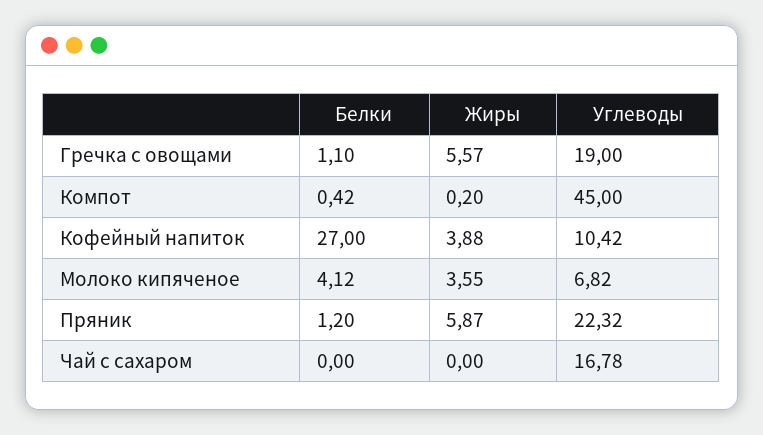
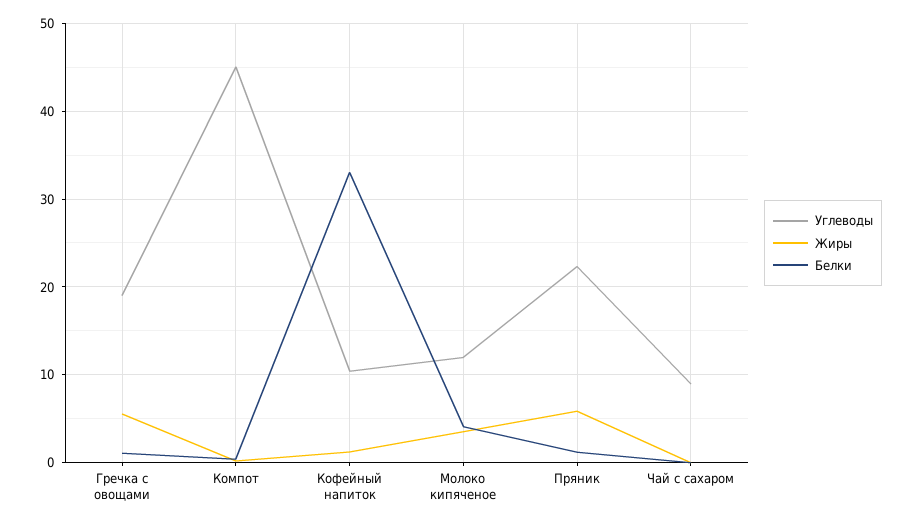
  {
    "Белки": {
      "Гречка с овощами": 1.1,
      "Компот": 0.42,
-     "Кофейный напиток": 27,
+     "Кофейный напиток": 33,
      "Молоко кипяченое": 4.12,
      "Пряник": 1.2,
      "Чай с сахаром": 0
    },
    "Жиры": {
      "Гречка с овощами": 5.57,
      "Компот": 0.2,
-     "Кофейный напиток": 3.88,
+     "Кофейный напиток": 1,
      "Молоко кипяченое": 3.55,
      "Пряник": 5.87,
      "Чай с сахаром": 0
    },
    "Углеводы": {
      "Гречка с овощами": 19,
      "Компот": 45,
      "Кофейный напиток": 10.42,
-     "Молоко кипяченое": 6.82,
+     "Молоко кипяченое": 12,
      "Пряник": 22.32,
-     "Чай с сахаром": 16.78
+     "Чай с сахаром": 9
    }
  }

